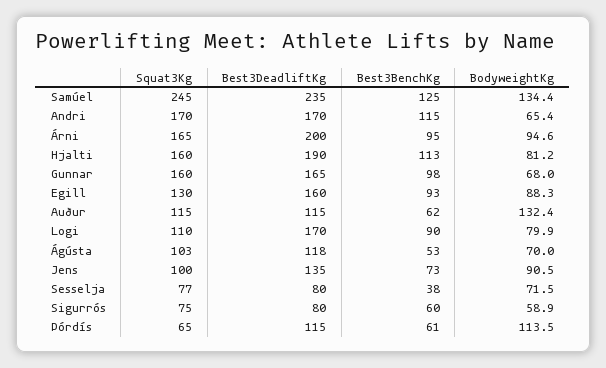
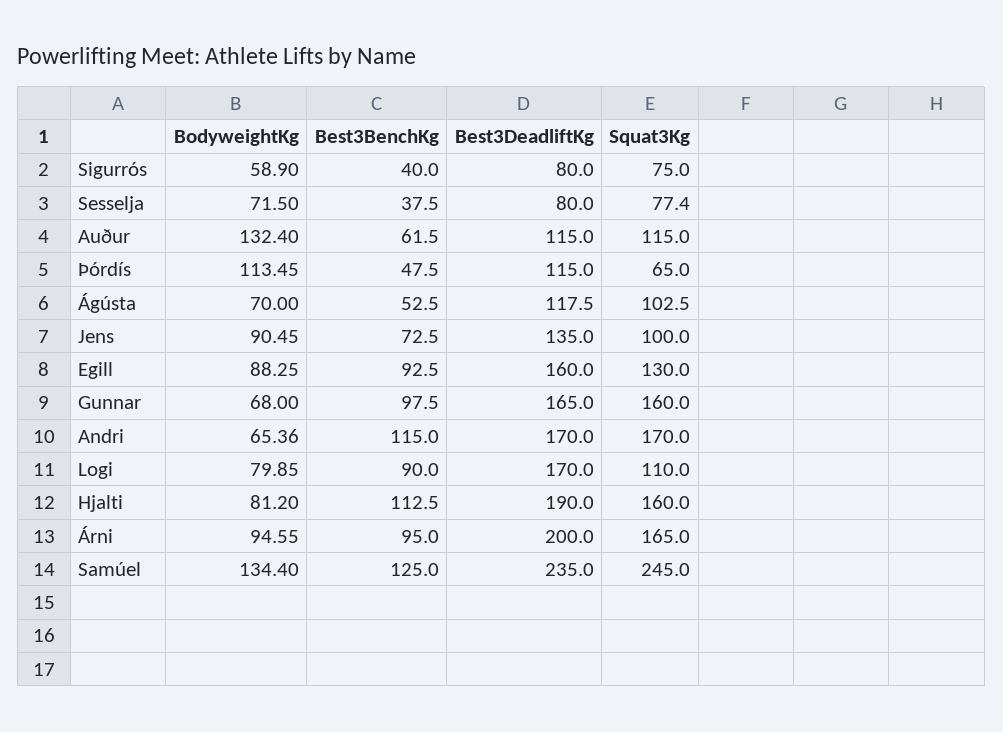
  {
    "Squat3Kg": {
      "Samúel": 245,
      "Andri": 170,
      "Árni": 165,
      "Hjalti": 160,
      "Gunnar": 160,
      "Egill": 130,
      "Auður": 115,
      "Logi": 110,
      "Ágústa": 102.5,
      "Jens": 100,
      "Sesselja": 77.4,
      "Sigurrós": 75,
      "Þórdís": 65
    },
    "Best3DeadliftKg": {
      "Samúel": 235,
      "Andri": 170,
      "Árni": 200,
      "Hjalti": 190,
      "Gunnar": 165,
      "Egill": 160,
      "Auður": 115,
      "Logi": 170,
      "Ágústa": 117.5,
      "Jens": 135,
      "Sesselja": 80,
      "Sigurrós": 80,
      "Þórdís": 115
    },
    "Best3BenchKg": {
      "Samúel": 125,
      "Andri": 115,
      "Árni": 95,
      "Hjalti": 112.5,
      "Gunnar": 97.5,
      "Egill": 92.5,
      "Auður": 61.5,
      "Logi": 90,
      "Ágústa": 52.5,
      "Jens": 72.5,
      "Sesselja": 37.5,
-     "Sigurrós": 60,
+     "Sigurrós": 40,
-     "Þórdís": 61
+     "Þórdís": 47.5
    },
    "BodyweightKg": {
      "Samúel": 134.4,
      "Andri": 65.36,
      "Árni": 94.55,
      "Hjalti": 81.2,
      "Gunnar": 68,
      "Egill": 88.25,
      "Auður": 132.4,
      "Logi": 79.85,
      "Ágústa": 70,
      "Jens": 90.45,
      "Sesselja": 71.5,
      "Sigurrós": 58.9,
      "Þórdís": 113.45
    }
  }

